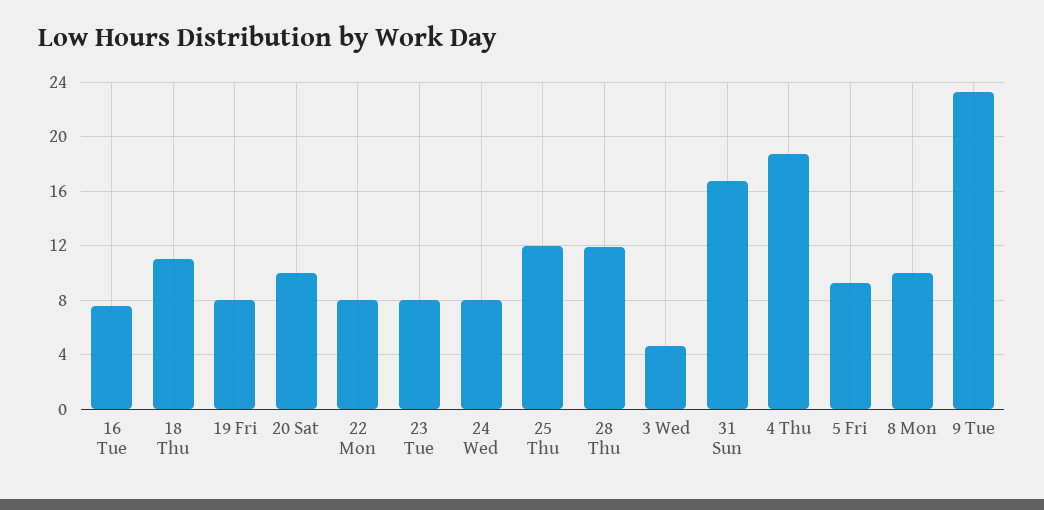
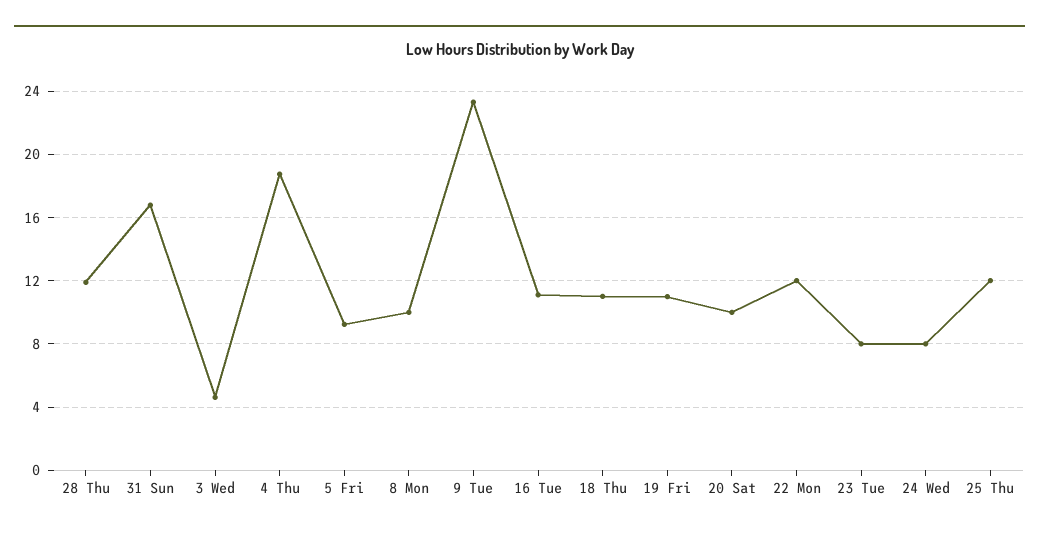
  {
-   "16 Tue": 7.5,
+   "16 Tue": 11,
    "18 Thu": 11,
-   "19 Fri": 8,
+   "19 Fri": 11,
    "20 Sat": 10,
-   "22 Mon": 8,
+   "22 Mon": 12,
    "23 Tue": 8,
    "24 Wed": 8,
    "25 Thu": 12,
    "28 Thu": 12,
    "3 Wed": 4.5,
    "31 Sun": 17,
    "4 Thu": 18.5,
    "5 Fri": 9,
    "8 Mon": 10,
    "9 Tue": 23.5
  }

